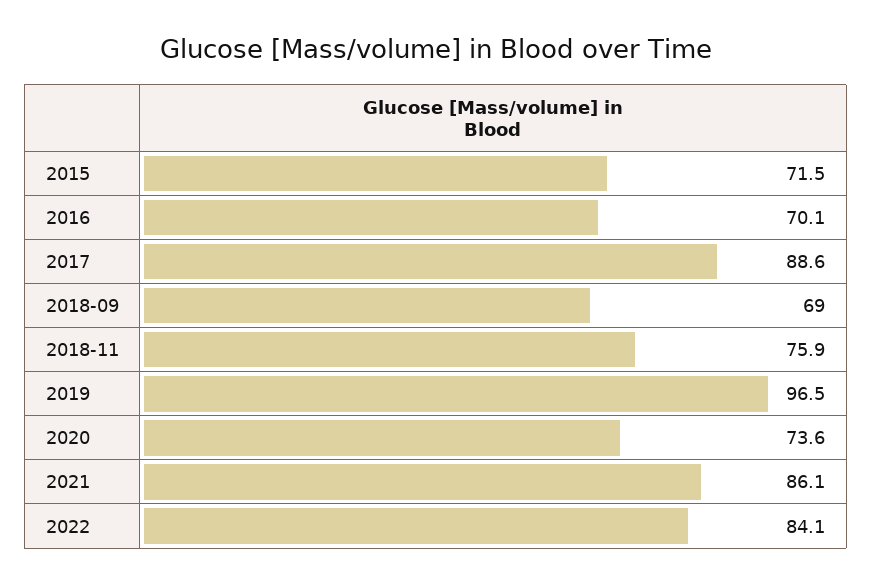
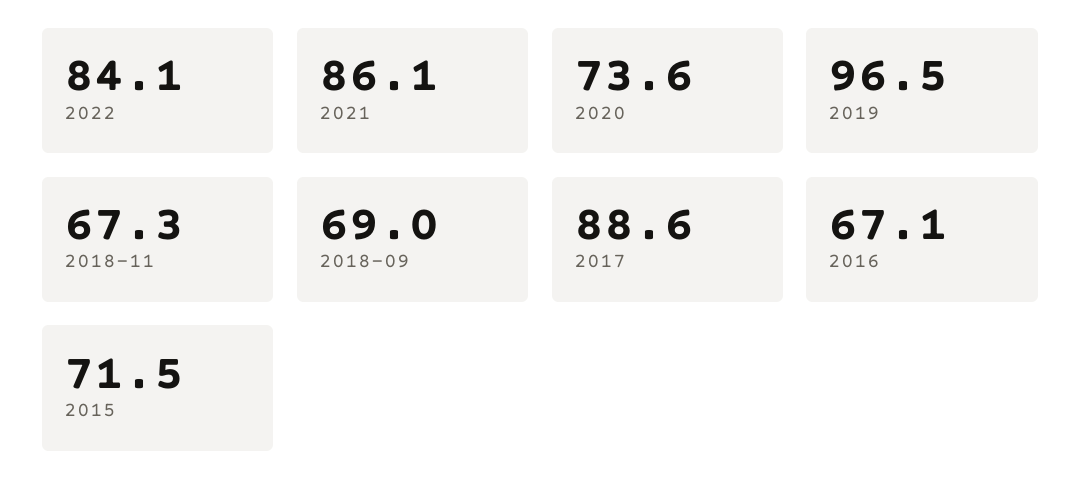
  {
    "2015": 71.5,
-   "2016": 70.1,
+   "2016": 67.1,
    "2017": 88.6,
    "2018-09": 69,
-   "2018-11": 75.9,
+   "2018-11": 67.3,
    "2019": 96.5,
    "2020": 73.6,
    "2021": 86.1,
    "2022": 84.1
  }

